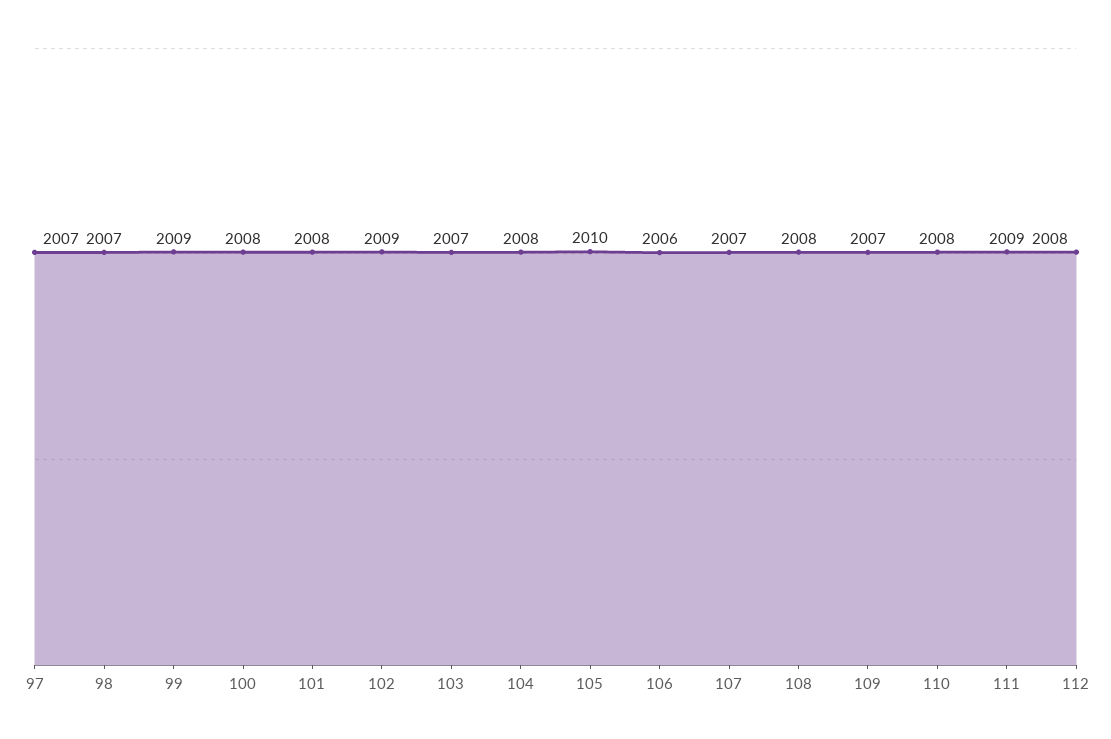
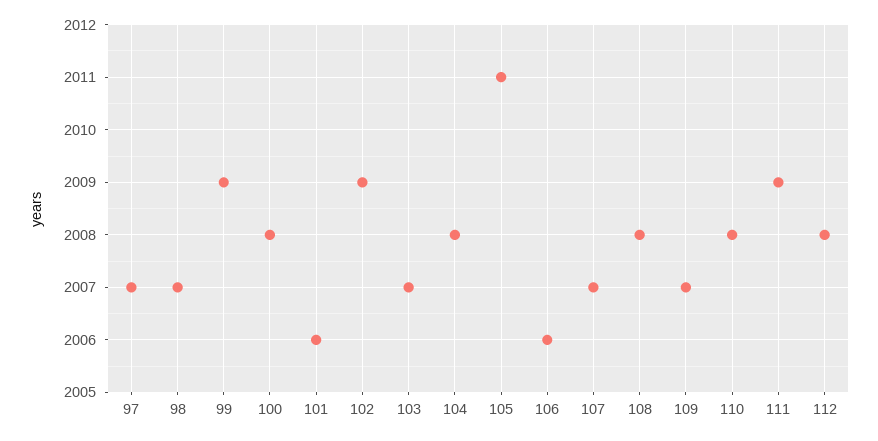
  {
    "97": 2007,
    "98": 2007,
    "99": 2009,
    "100": 2008,
-   "101": 2008,
+   "101": 2006,
    "102": 2009,
    "103": 2007,
    "104": 2008,
-   "105": 2010,
+   "105": 2011,
    "106": 2006,
    "107": 2007,
    "108": 2008,
    "109": 2007,
    "110": 2008,
    "111": 2009,
    "112": 2008
  }

